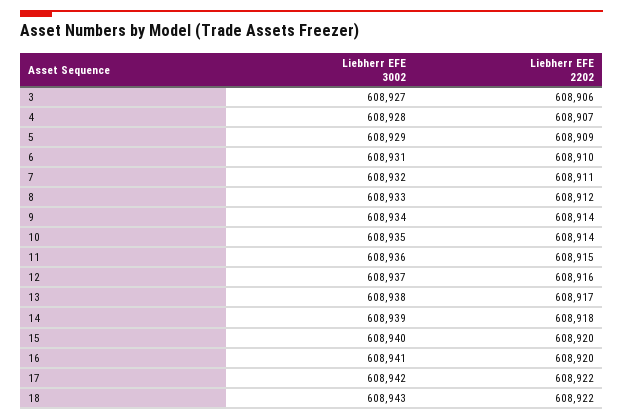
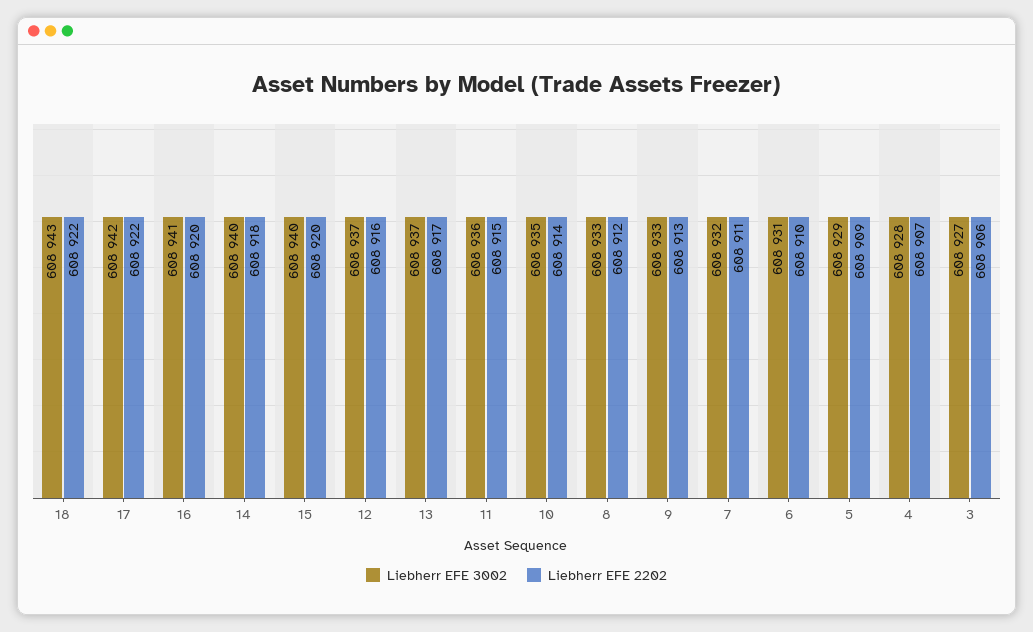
  {
    "Liebherr EFE 3002": {
      "3": 608927,
      "4": 608928,
      "5": 608929,
      "6": 608931,
      "7": 608932,
      "8": 608933,
-     "9": 608934,
+     "9": 608933,
      "10": 608935,
      "11": 608936,
      "12": 608937,
-     "13": 608938,
+     "13": 608937,
-     "14": 608939,
+     "14": 608940,
      "15": 608940,
      "16": 608941,
      "17": 608942,
      "18": 608943
    },
    "Liebherr EFE 2202": {
      "3": 608906,
      "4": 608907,
      "5": 608909,
      "6": 608910,
      "7": 608911,
      "8": 608912,
-     "9": 608914,
+     "9": 608913,
      "10": 608914,
      "11": 608915,
      "12": 608916,
      "13": 608917,
      "14": 608918,
      "15": 608920,
      "16": 608920,
      "17": 608922,
      "18": 608922
    }
  }

